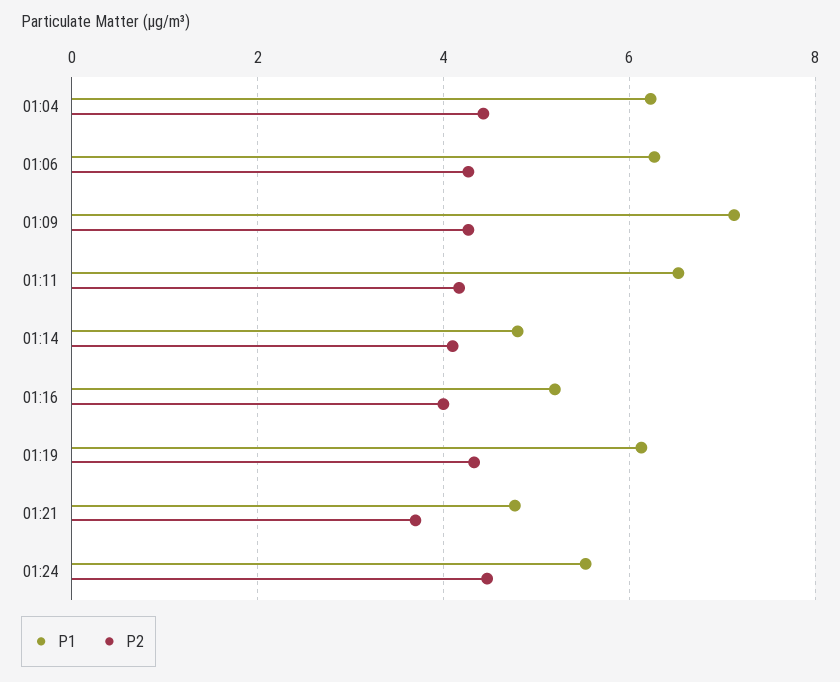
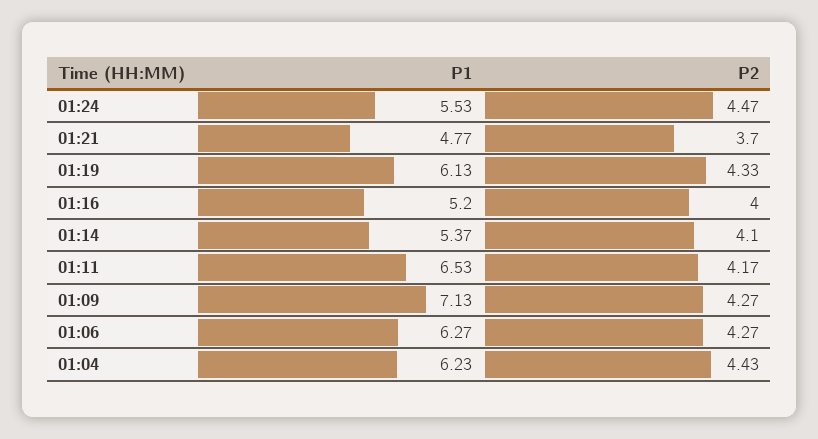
  {
    "P1": {
      "01:04": 6.23,
      "01:06": 6.27,
      "01:09": 7.13,
      "01:11": 6.53,
-     "01:14": 4.8,
+     "01:14": 5.37,
      "01:16": 5.2,
      "01:19": 6.13,
      "01:21": 4.77,
      "01:24": 5.53
    },
    "P2": {
      "01:04": 4.43,
      "01:06": 4.27,
      "01:09": 4.27,
      "01:11": 4.17,
      "01:14": 4.1,
      "01:16": 4,
      "01:19": 4.33,
      "01:21": 3.7,
      "01:24": 4.47
    }
  }

